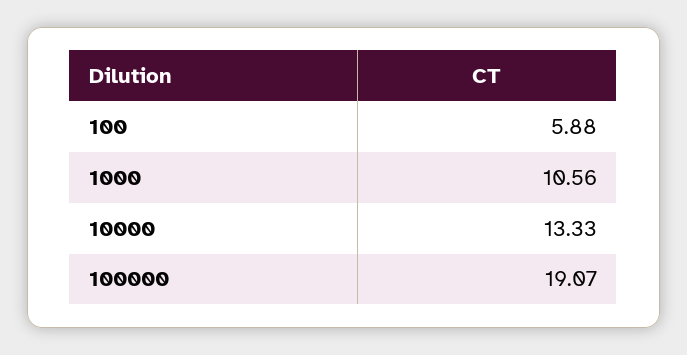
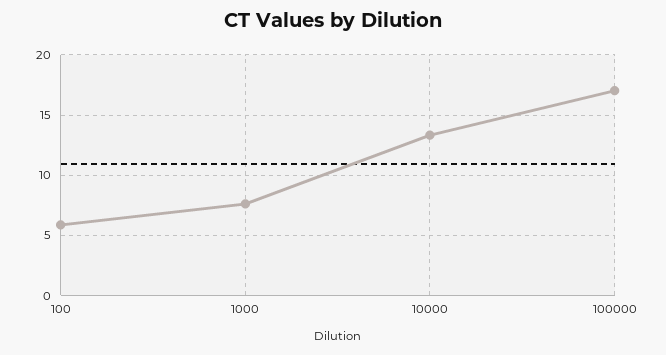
  {
    "100": 5.88,
-   "1000": 10.56,
+   "1000": 7.5,
    "10000": 13.33,
-   "100000": 19.07
+   "100000": 17
  }

